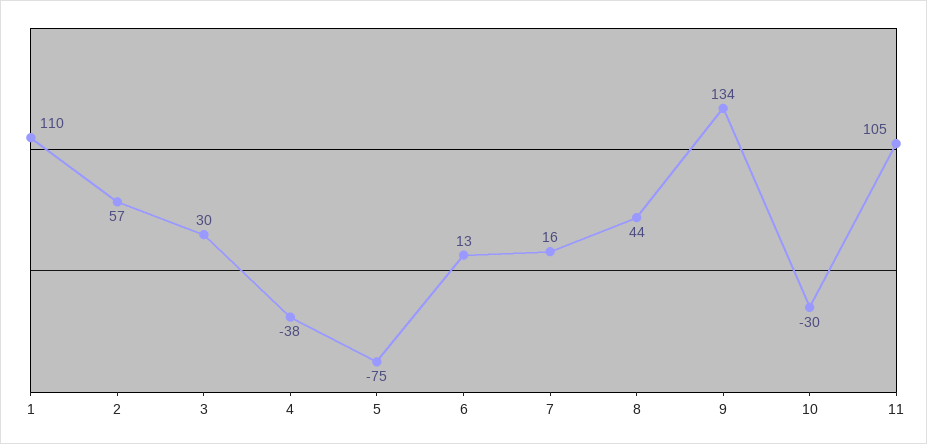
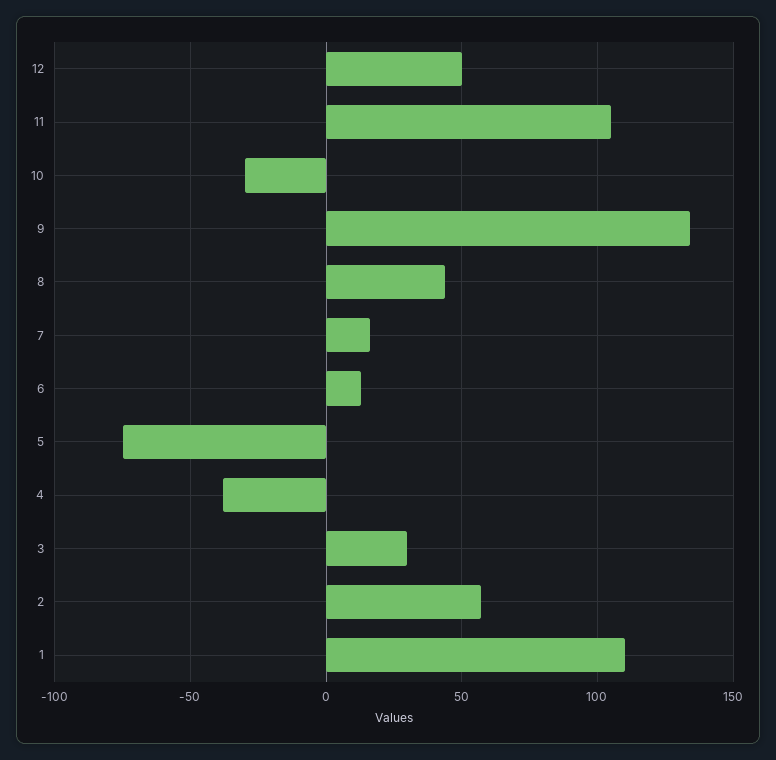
  {
    "1": 110,
    "2": 57,
    "3": 30,
    "4": -38,
    "5": -75,
    "6": 13,
    "7": 16,
    "8": 44,
    "9": 134,
    "10": -30,
-   "11": 105
+   "11": 105,
+   "12": 50
  }

